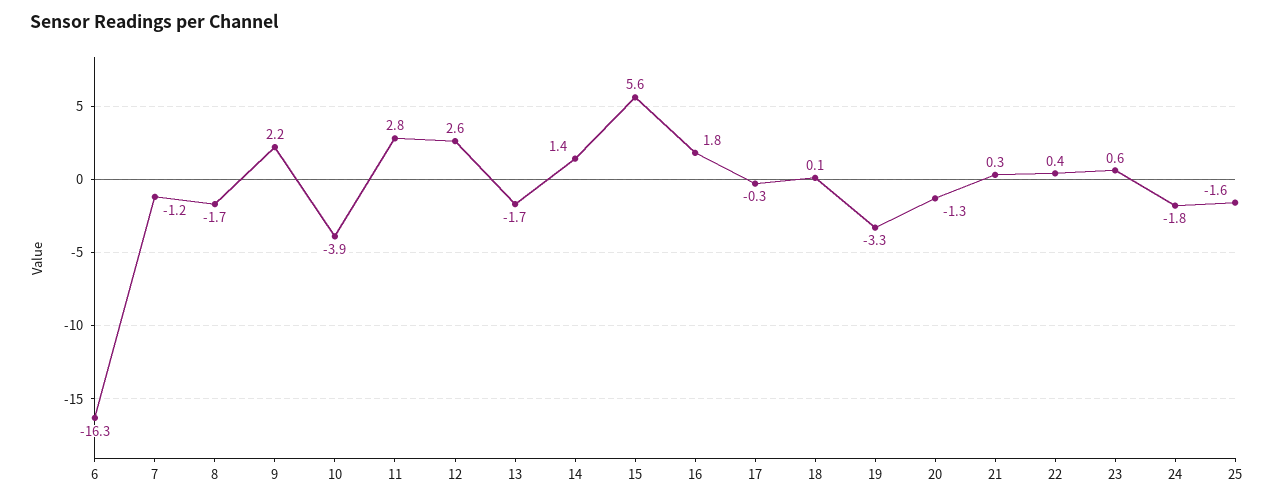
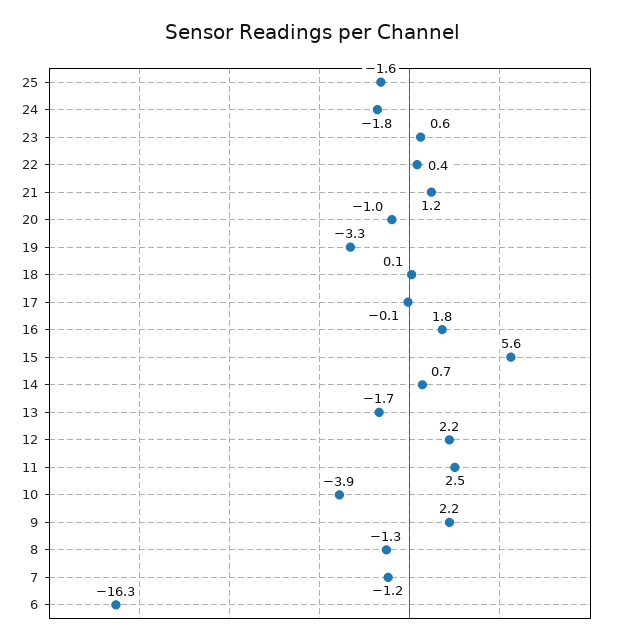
  {
    "6": -16.3,
    "7": -1.2,
-   "8": -1.7,
+   "8": -1.3,
    "9": 2.2,
    "10": -3.9,
-   "11": 2.8,
+   "11": 2.5,
-   "12": 2.6,
+   "12": 2.2,
    "13": -1.7,
-   "14": 1.4,
+   "14": 0.7,
    "15": 5.6,
    "16": 1.8,
-   "17": -0.3,
+   "17": -0.1,
    "18": 0.1,
    "19": -3.3,
-   "20": -1.3,
+   "20": -1,
-   "21": 0.3,
+   "21": 1.2,
    "22": 0.4,
    "23": 0.6,
    "24": -1.8,
    "25": -1.6
  }

